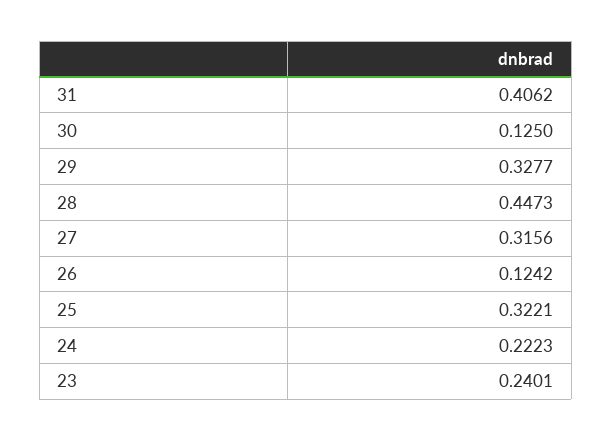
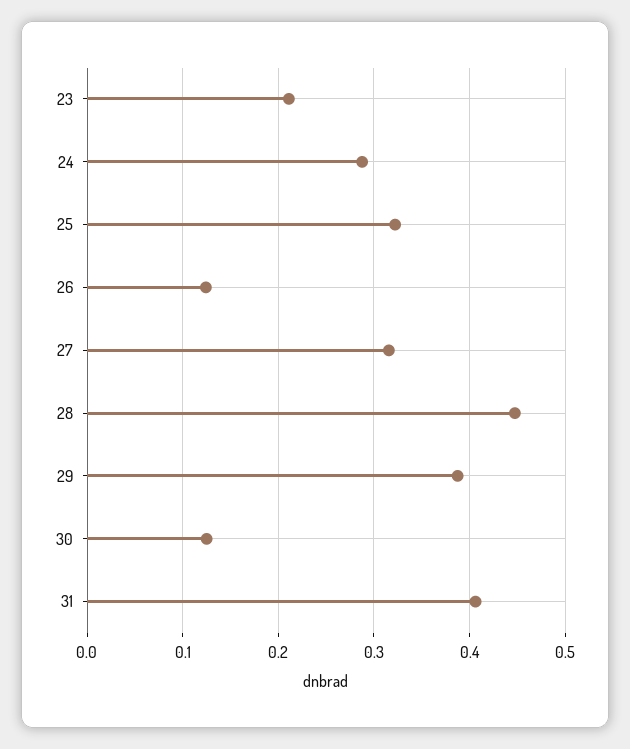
  {
    "31": 0.4062,
    "30": 0.125,
-   "29": 0.3277,
+   "29": 0.39,
    "28": 0.4473,
    "27": 0.3156,
    "26": 0.1242,
    "25": 0.3221,
-   "24": 0.2223,
+   "24": 0.29,
-   "23": 0.2401
+   "23": 0.21
  }

